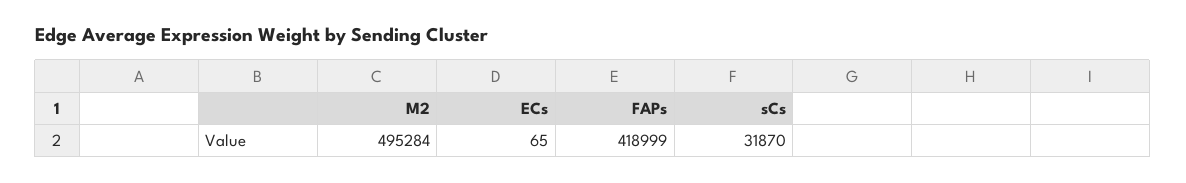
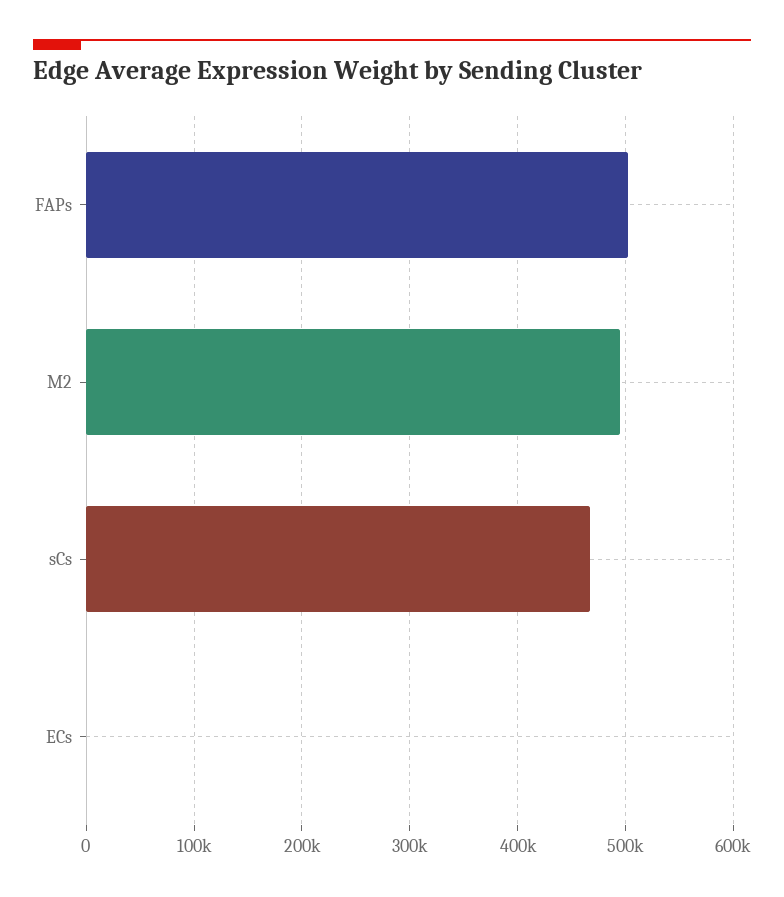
  {
    "M2": 495284,
    "ECs": 65,
-   "FAPs": 418999,
+   "FAPs": 500000,
-   "sCs": 31870
+   "sCs": 470000
  }

